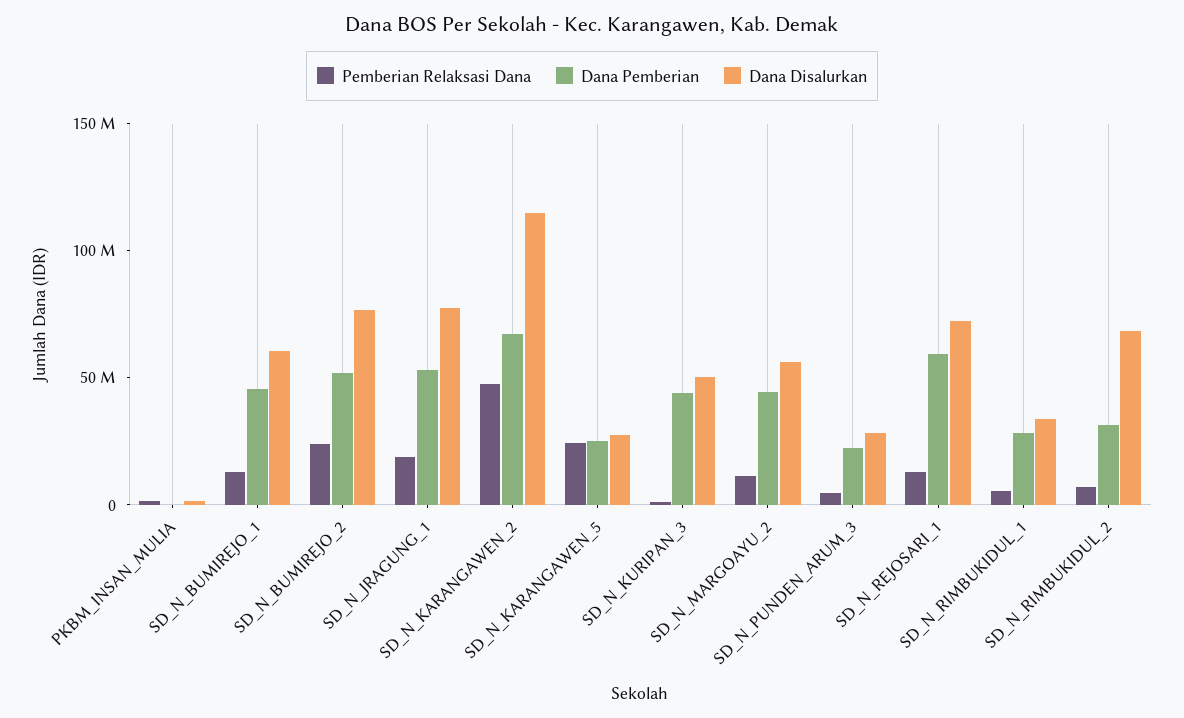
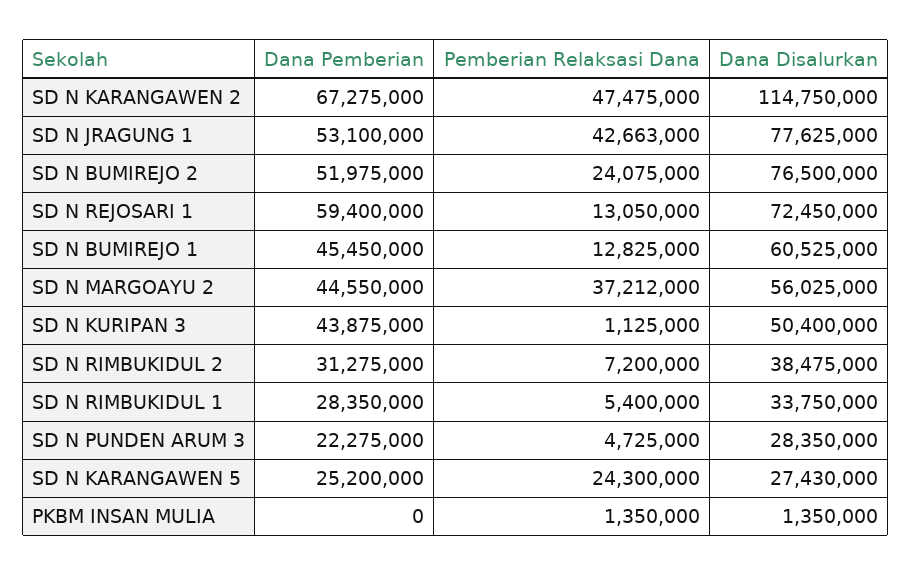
  {
    "Pemberian Relaksasi Dana": {
      "PKBM_INSAN_MULIA": 1350000,
      "SD_N_BUMIREJO_1": 12825000,
      "SD_N_BUMIREJO_2": 24075000,
-     "SD_N_JRAGUNG_1": 20000000,
+     "SD_N_JRAGUNG_1": 42663000,
      "SD_N_KARANGAWEN_2": 47475000,
      "SD_N_KARANGAWEN_5": 24300000,
      "SD_N_KURIPAN_3": 1125000,
-     "SD_N_MARGOAYU_2": 10000000,
+     "SD_N_MARGOAYU_2": 37212000,
      "SD_N_PUNDEN_ARUM_3": 4725000,
      "SD_N_REJOSARI_1": 13050000,
      "SD_N_RIMBUKIDUL_1": 5400000,
      "SD_N_RIMBUKIDUL_2": 7200000
    },
    "Dana Pemberian": {
      "PKBM_INSAN_MULIA": 0,
      "SD_N_BUMIREJO_1": 45450000,
      "SD_N_BUMIREJO_2": 51975000,
      "SD_N_JRAGUNG_1": 53100000,
      "SD_N_KARANGAWEN_2": 67275000,
      "SD_N_KARANGAWEN_5": 25200000,
      "SD_N_KURIPAN_3": 43875000,
      "SD_N_MARGOAYU_2": 44550000,
      "SD_N_PUNDEN_ARUM_3": 22275000,
      "SD_N_REJOSARI_1": 59400000,
      "SD_N_RIMBUKIDUL_1": 28350000,
      "SD_N_RIMBUKIDUL_2": 31275000
    },
    "Dana Disalurkan": {
      "PKBM_INSAN_MULIA": 1350000,
      "SD_N_BUMIREJO_1": 60525000,
      "SD_N_BUMIREJO_2": 76500000,
      "SD_N_JRAGUNG_1": 77625000,
      "SD_N_KARANGAWEN_2": 114750000,
      "SD_N_KARANGAWEN_5": 27430000,
      "SD_N_KURIPAN_3": 50400000,
      "SD_N_MARGOAYU_2": 56025000,
      "SD_N_PUNDEN_ARUM_3": 28350000,
      "SD_N_REJOSARI_1": 72450000,
      "SD_N_RIMBUKIDUL_1": 33750000,
-     "SD_N_RIMBUKIDUL_2": 70000000
+     "SD_N_RIMBUKIDUL_2": 38475000
    }
  }

